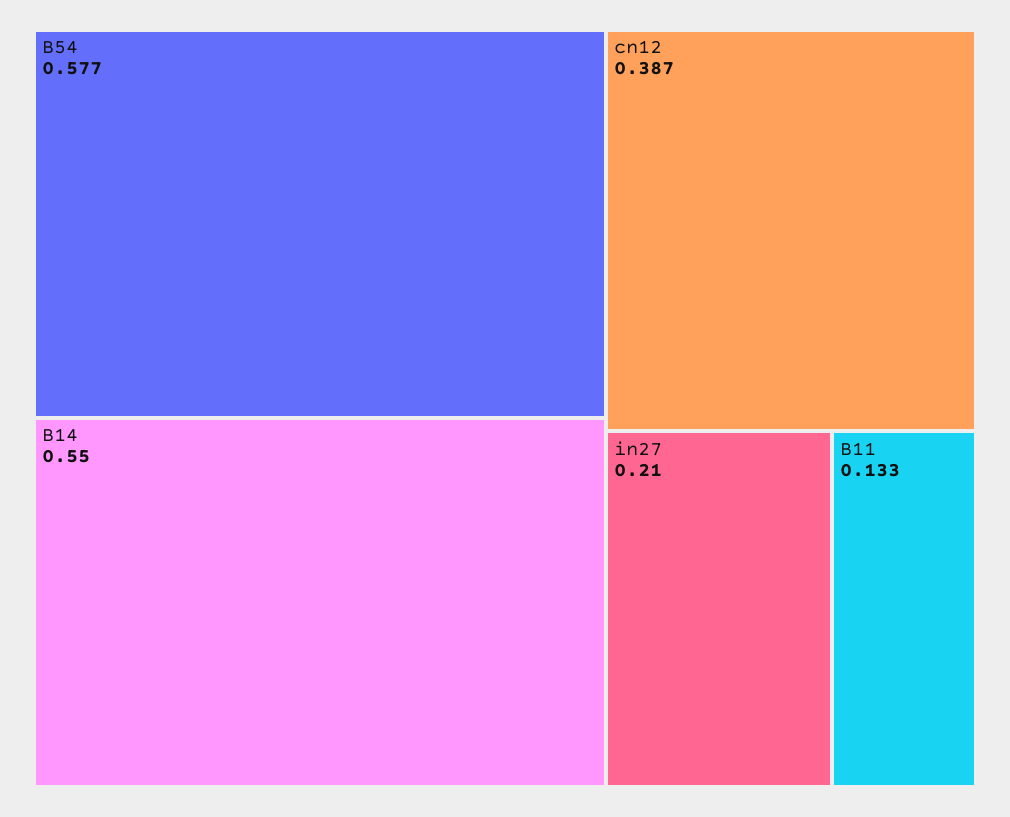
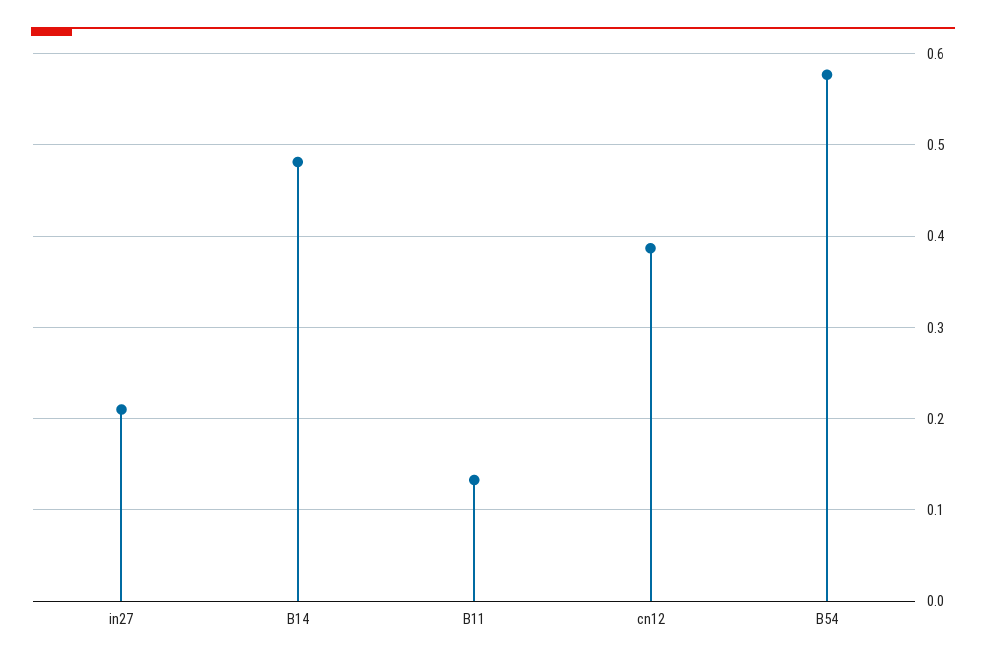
  {
    "B54": 0.577,
-   "B14": 0.55,
+   "B14": 0.48,
    "cn12": 0.387,
    "in27": 0.21,
    "B11": 0.133
  }

